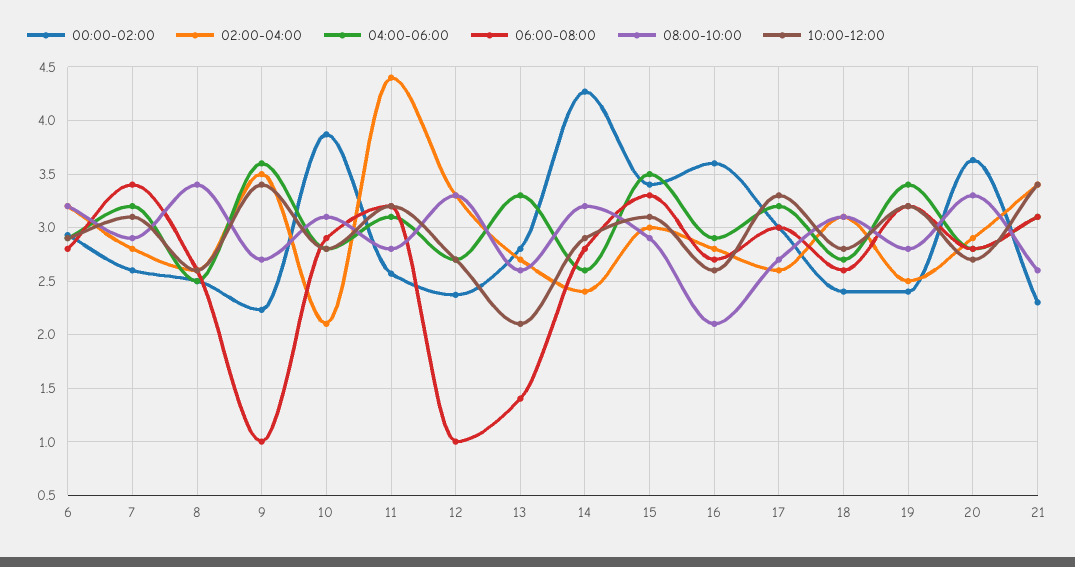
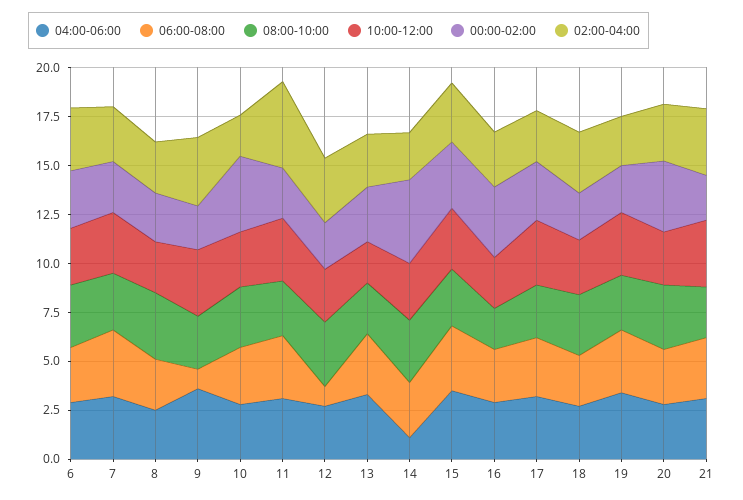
  {
    "00:00-02:00": {
      "6": 2.9,
      "7": 2.6,
      "8": 2.5,
      "9": 2.2,
      "10": 3.9,
      "11": 2.6,
      "12": 2.4,
      "13": 2.8,
      "14": 4.3,
      "15": 3.4,
      "16": 3.6,
      "17": 3,
      "18": 2.4,
      "19": 2.4,
      "20": 3.6,
      "21": 2.3
    },
    "02:00-04:00": {
      "6": 3.2,
      "7": 2.8,
      "8": 2.6,
      "9": 3.5,
      "10": 2.1,
      "11": 4.4,
      "12": 3.3,
      "13": 2.7,
      "14": 2.4,
      "15": 3,
      "16": 2.8,
      "17": 2.6,
      "18": 3.1,
      "19": 2.5,
      "20": 2.9,
      "21": 3.4
    },
    "04:00-06:00": {
      "6": 2.9,
      "7": 3.2,
      "8": 2.5,
      "9": 3.6,
      "10": 2.8,
      "11": 3.1,
      "12": 2.7,
      "13": 3.3,
-     "14": 2.6,
+     "14": 1,
      "15": 3.5,
      "16": 2.9,
      "17": 3.2,
      "18": 2.7,
      "19": 3.4,
      "20": 2.8,
      "21": 3.1
    },
    "06:00-08:00": {
      "6": 2.8,
      "7": 3.4,
      "8": 2.6,
      "9": 1,
      "10": 2.9,
      "11": 3.2,
      "12": 1,
-     "13": 1.4,
+     "13": 3,
      "14": 2.8,
      "15": 3.3,
      "16": 2.7,
      "17": 3,
      "18": 2.6,
      "19": 3.2,
      "20": 2.8,
      "21": 3.1
    },
    "08:00-10:00": {
      "6": 3.2,
      "7": 2.9,
      "8": 3.4,
      "9": 2.7,
      "10": 3.1,
      "11": 2.8,
      "12": 3.3,
      "13": 2.6,
      "14": 3.2,
      "15": 2.9,
      "16": 2.1,
      "17": 2.7,
      "18": 3.1,
      "19": 2.8,
      "20": 3.3,
      "21": 2.6
    },
    "10:00-12:00": {
      "6": 2.9,
      "7": 3.1,
      "8": 2.6,
      "9": 3.4,
      "10": 2.8,
      "11": 3.2,
      "12": 2.7,
      "13": 2.1,
      "14": 2.9,
      "15": 3.1,
      "16": 2.6,
      "17": 3.3,
      "18": 2.8,
      "19": 3.2,
      "20": 2.7,
      "21": 3.4
    }
  }

